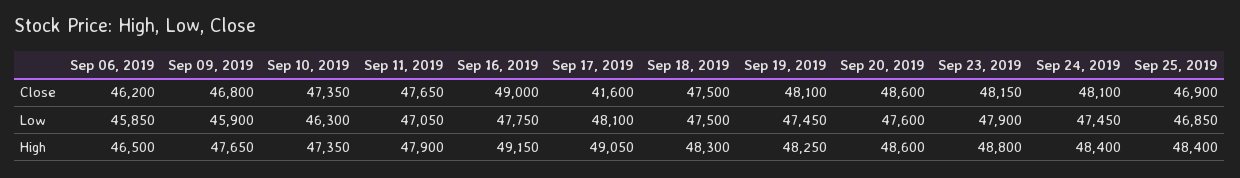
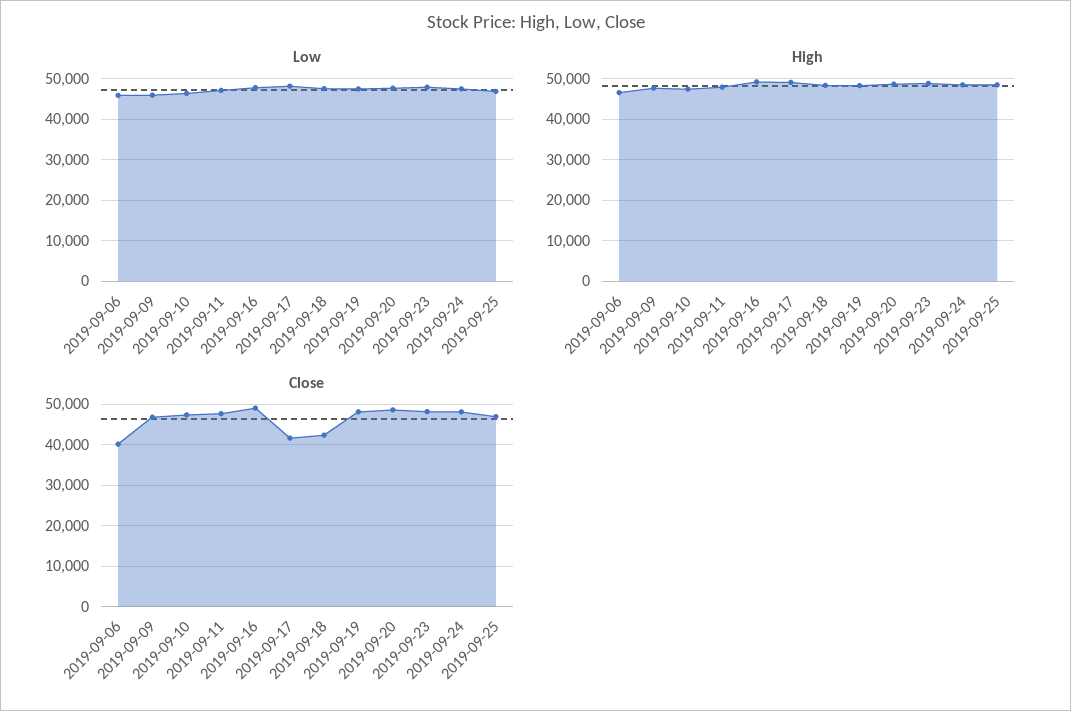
  {
    "Close": {
-     "Sep 06, 2019": 46200,
+     "Sep 06, 2019": 40000,
      "Sep 09, 2019": 46800,
      "Sep 10, 2019": 47350,
      "Sep 11, 2019": 47650,
      "Sep 16, 2019": 49000,
      "Sep 17, 2019": 41600,
-     "Sep 18, 2019": 47500,
+     "Sep 18, 2019": 42000,
      "Sep 19, 2019": 48100,
      "Sep 20, 2019": 48600,
      "Sep 23, 2019": 48150,
      "Sep 24, 2019": 48100,
      "Sep 25, 2019": 46900
    },
    "Low": {
      "Sep 06, 2019": 45850,
      "Sep 09, 2019": 45900,
      "Sep 10, 2019": 46300,
      "Sep 11, 2019": 47050,
      "Sep 16, 2019": 47750,
      "Sep 17, 2019": 48100,
      "Sep 18, 2019": 47500,
      "Sep 19, 2019": 47450,
      "Sep 20, 2019": 47600,
      "Sep 23, 2019": 47900,
      "Sep 24, 2019": 47450,
      "Sep 25, 2019": 46850
    },
    "High": {
      "Sep 06, 2019": 46500,
      "Sep 09, 2019": 47650,
      "Sep 10, 2019": 47350,
      "Sep 11, 2019": 47900,
      "Sep 16, 2019": 49150,
      "Sep 17, 2019": 49050,
      "Sep 18, 2019": 48300,
      "Sep 19, 2019": 48250,
      "Sep 20, 2019": 48600,
      "Sep 23, 2019": 48800,
      "Sep 24, 2019": 48400,
      "Sep 25, 2019": 48400
    }
  }

